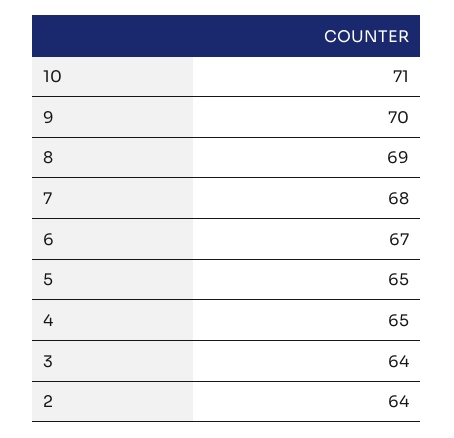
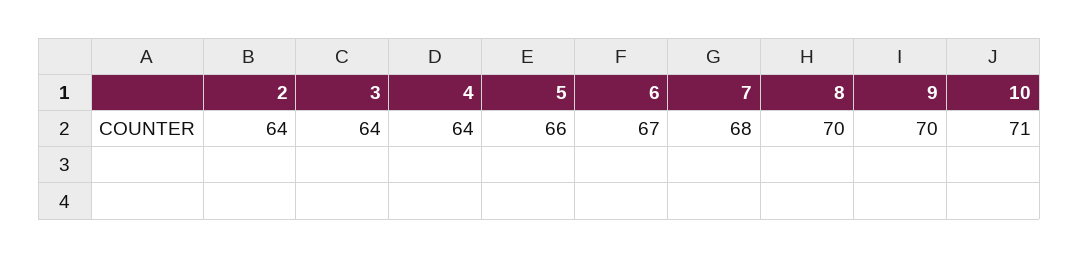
  {
    "10": 71,
    "9": 70,
-   "8": 69,
+   "8": 70,
    "7": 68,
    "6": 67,
-   "5": 65,
+   "5": 66,
-   "4": 65,
+   "4": 64,
    "3": 64,
    "2": 64
  }

